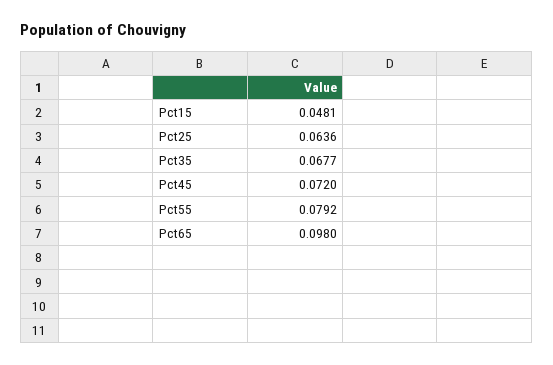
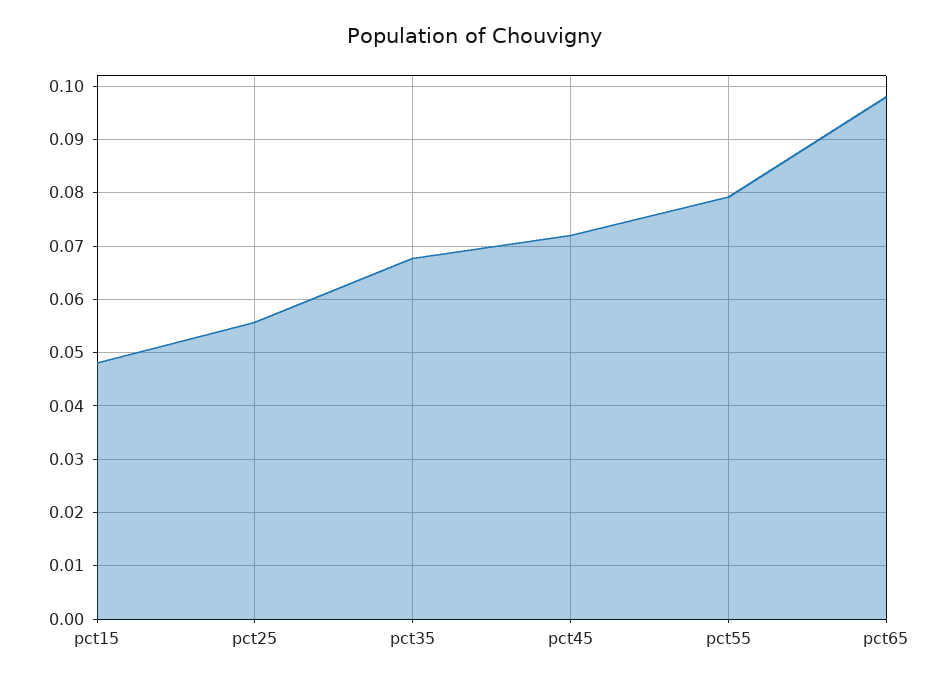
  {
    "Pct15": 0.0481,
-   "Pct25": 0.0636,
+   "Pct25": 0.056,
    "Pct35": 0.0677,
    "Pct45": 0.072,
    "Pct55": 0.0792,
    "Pct65": 0.098
  }

